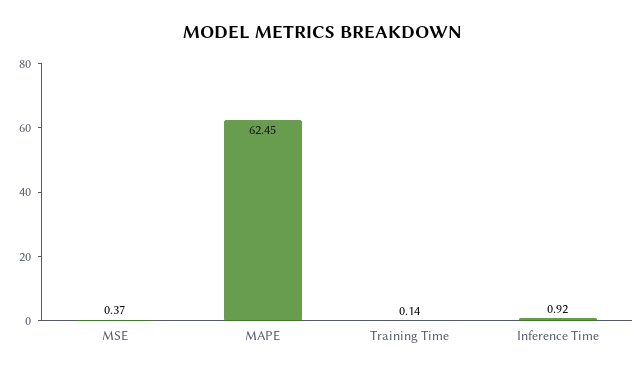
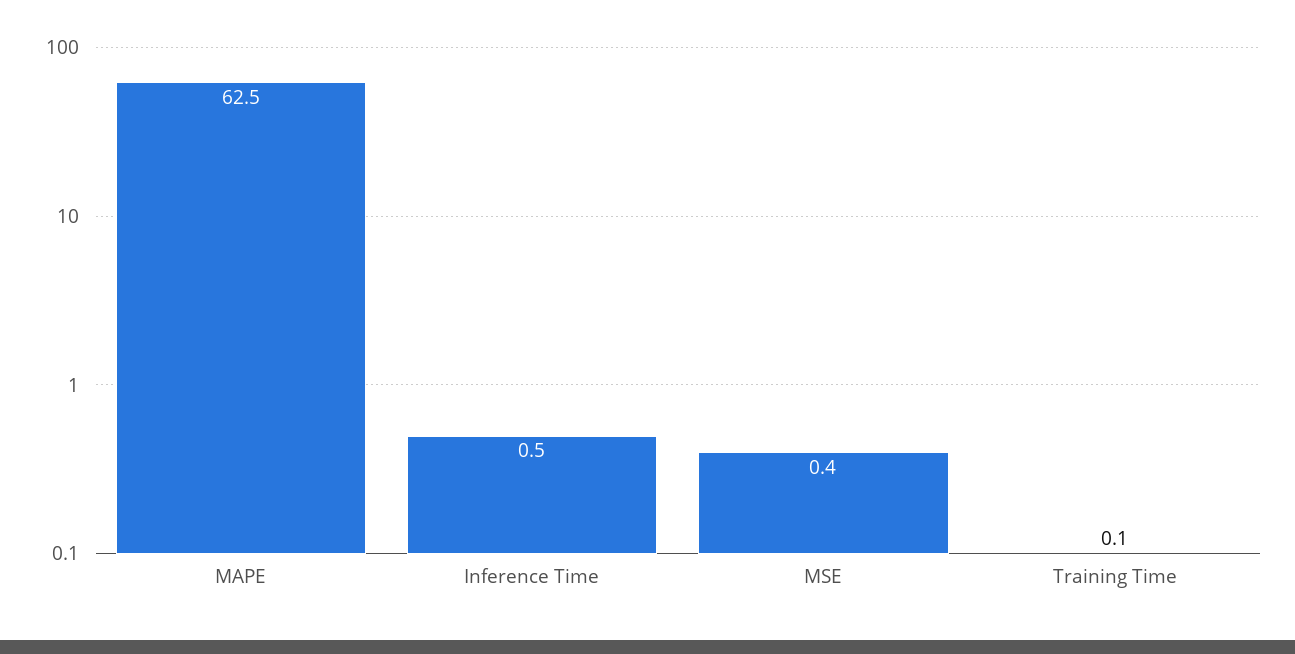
  {
    "MSE": 0.37,
    "MAPE": 62.45,
    "Training Time": 0.14,
-   "Inference Time": 0.92
+   "Inference Time": 0.5
  }

